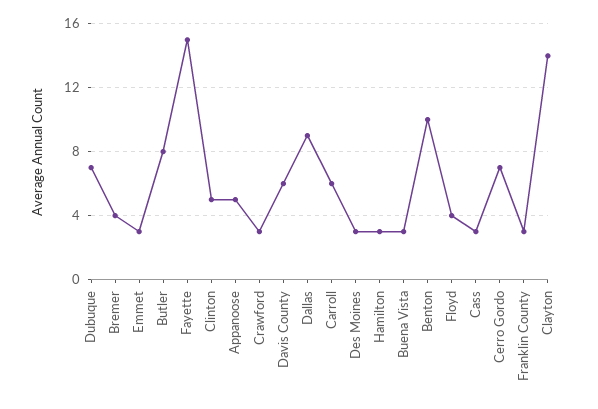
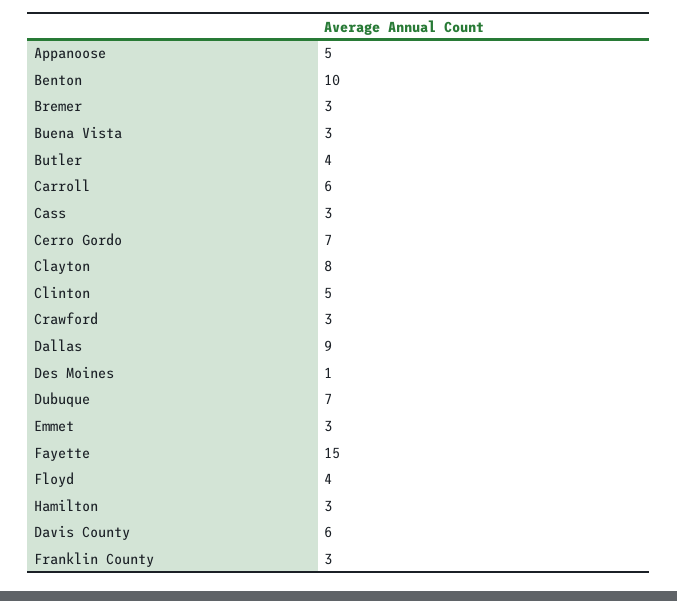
  {
    "Dubuque": 7,
-   "Bremer": 4,
+   "Bremer": 3,
    "Emmet": 3,
-   "Butler": 8,
+   "Butler": 4,
    "Fayette": 15,
    "Clinton": 5,
    "Appanoose": 5,
    "Crawford": 3,
    "Davis County": 6,
    "Dallas": 9,
    "Carroll": 6,
-   "Des Moines": 3,
+   "Des Moines": 1,
    "Hamilton": 3,
    "Buena Vista": 3,
    "Benton": 10,
    "Floyd": 4,
    "Cass": 3,
    "Cerro Gordo": 7,
    "Franklin County": 3,
-   "Clayton": 14
+   "Clayton": 8
  }

